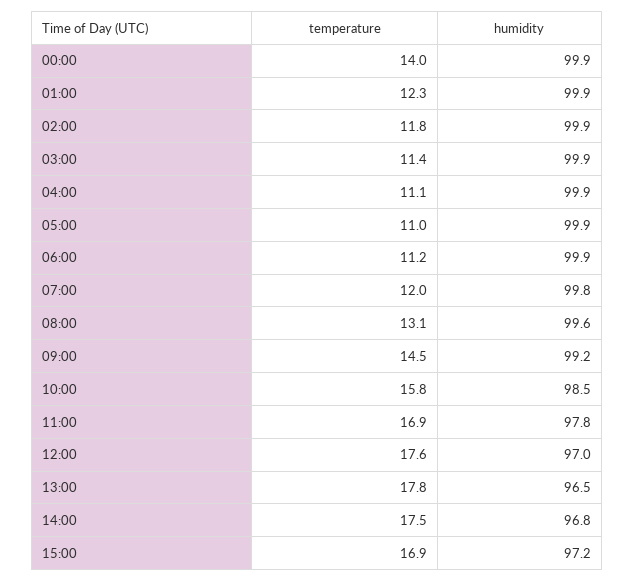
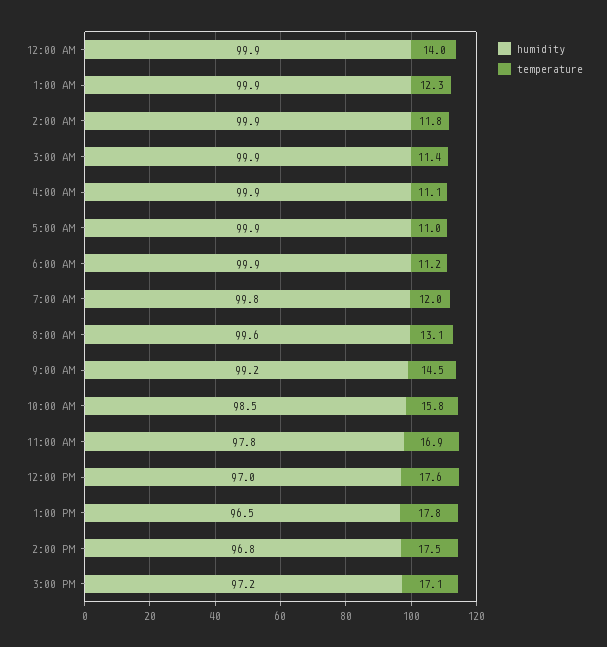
  {
    "temperature": {
      "00:00": 14,
      "01:00": 12.3,
      "02:00": 11.8,
      "03:00": 11.4,
      "04:00": 11.1,
      "05:00": 11,
      "06:00": 11.2,
      "07:00": 12,
      "08:00": 13.1,
      "09:00": 14.5,
      "10:00": 15.8,
      "11:00": 16.9,
      "12:00": 17.6,
      "13:00": 17.8,
      "14:00": 17.5,
-     "15:00": 16.9
+     "15:00": 17.1
    },
    "humidity": {
      "00:00": 99.9,
      "01:00": 99.9,
      "02:00": 99.9,
      "03:00": 99.9,
      "04:00": 99.9,
      "05:00": 99.9,
      "06:00": 99.9,
      "07:00": 99.8,
      "08:00": 99.6,
      "09:00": 99.2,
      "10:00": 98.5,
      "11:00": 97.8,
      "12:00": 97,
      "13:00": 96.5,
      "14:00": 96.8,
      "15:00": 97.2
    }
  }

